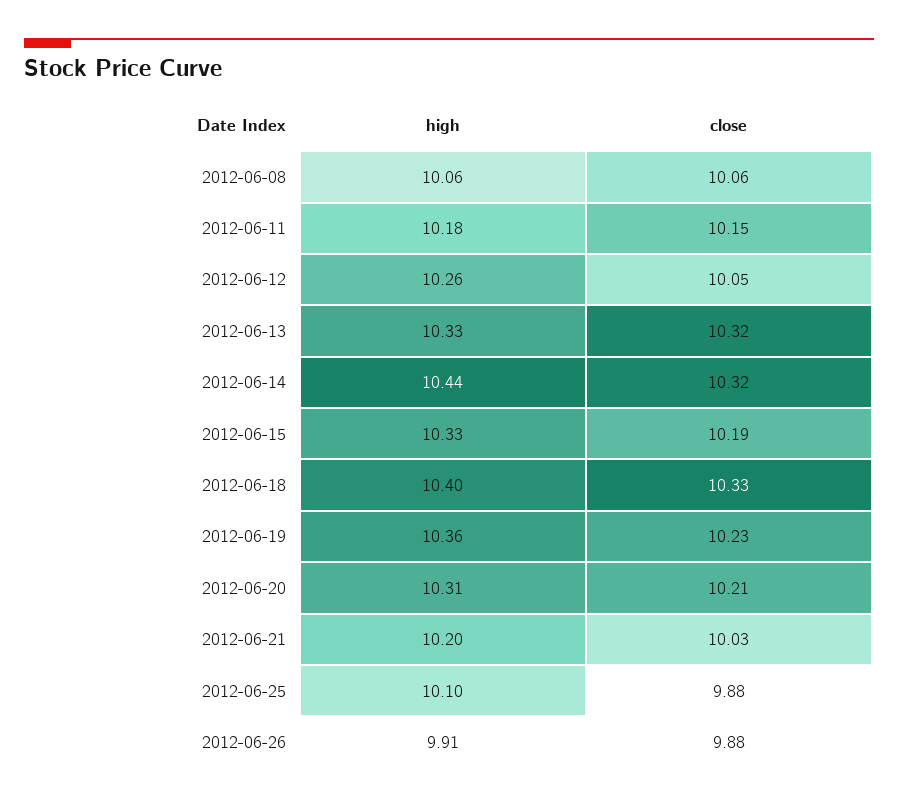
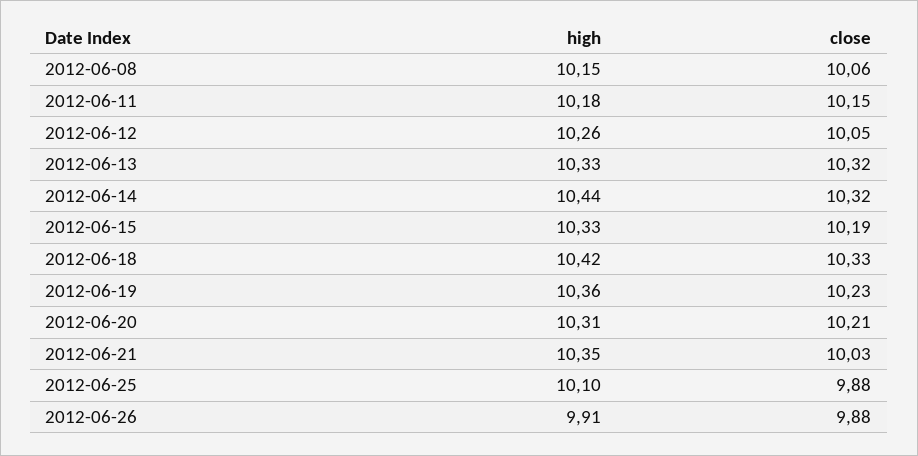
  {
    "high": {
-     "2012-06-08": 10.06,
+     "2012-06-08": 10.15,
      "2012-06-11": 10.18,
      "2012-06-12": 10.26,
      "2012-06-13": 10.33,
      "2012-06-14": 10.44,
      "2012-06-15": 10.33,
-     "2012-06-18": 10.4,
+     "2012-06-18": 10.42,
      "2012-06-19": 10.36,
      "2012-06-20": 10.31,
-     "2012-06-21": 10.2,
+     "2012-06-21": 10.35,
      "2012-06-25": 10.1,
      "2012-06-26": 9.91
    },
    "close": {
      "2012-06-08": 10.06,
      "2012-06-11": 10.15,
      "2012-06-12": 10.05,
      "2012-06-13": 10.32,
      "2012-06-14": 10.32,
      "2012-06-15": 10.19,
      "2012-06-18": 10.33,
      "2012-06-19": 10.23,
      "2012-06-20": 10.21,
      "2012-06-21": 10.03,
      "2012-06-25": 9.88,
      "2012-06-26": 9.88
    }
  }

